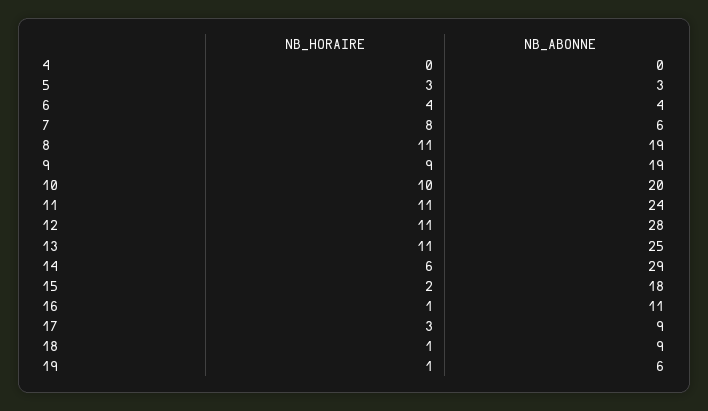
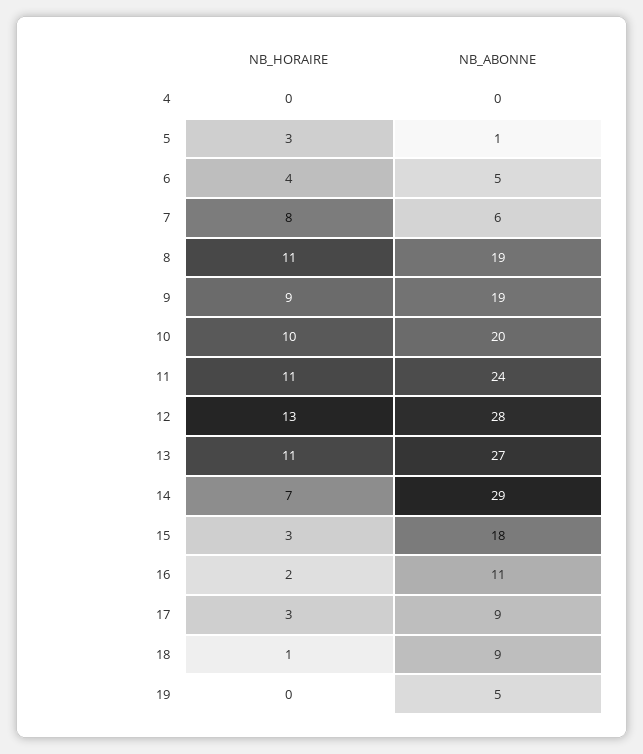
  {
    "NB_HORAIRE": {
      "4": 0,
      "5": 3,
      "6": 4,
      "7": 8,
      "8": 11,
      "9": 9,
      "10": 10,
      "11": 11,
-     "12": 11,
+     "12": 13,
      "13": 11,
-     "14": 6,
+     "14": 7,
-     "15": 2,
+     "15": 3,
-     "16": 1,
+     "16": 2,
      "17": 3,
      "18": 1,
-     "19": 1
+     "19": 0
    },
    "NB_ABONNE": {
      "4": 0,
-     "5": 3,
+     "5": 1,
-     "6": 4,
+     "6": 5,
      "7": 6,
      "8": 19,
      "9": 19,
      "10": 20,
      "11": 24,
      "12": 28,
-     "13": 25,
+     "13": 27,
      "14": 29,
      "15": 18,
      "16": 11,
      "17": 9,
      "18": 9,
-     "19": 6
+     "19": 5
    }
  }

